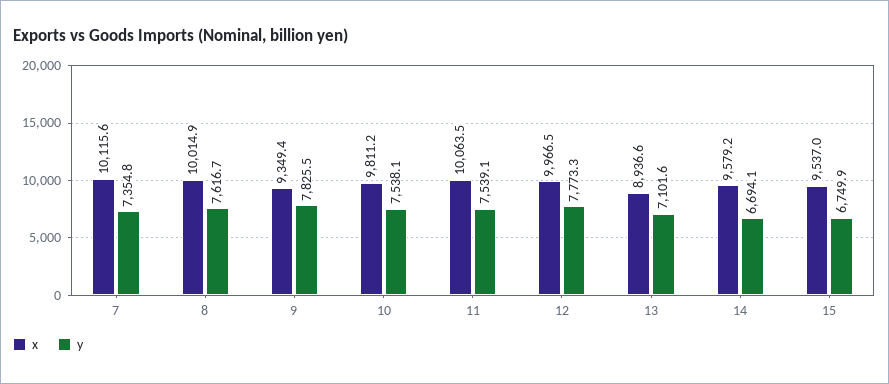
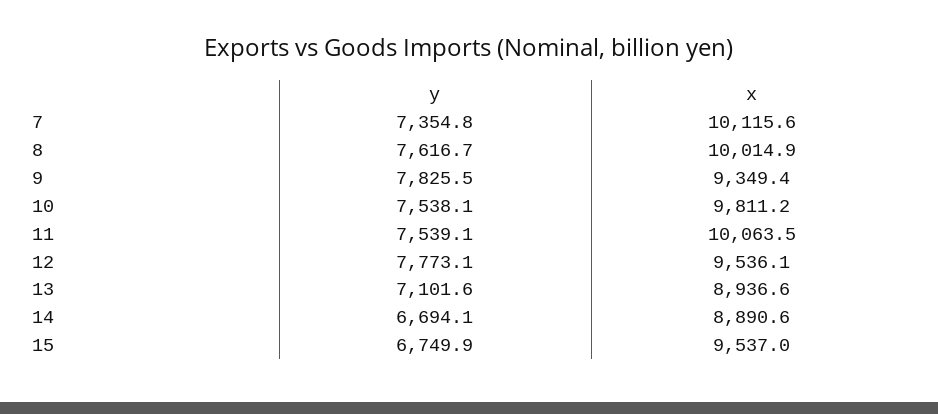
  {
    "x": {
      "7": 10115.6,
      "8": 10014.9,
      "9": 9349.4,
      "10": 9811.2,
      "11": 10063.5,
-     "12": 9966.5,
+     "12": 9536.1,
      "13": 8936.6,
-     "14": 9579.2,
+     "14": 8890.6,
      "15": 9537
    },
    "y": {
      "7": 7354.8,
      "8": 7616.7,
      "9": 7825.5,
      "10": 7538.1,
      "11": 7539.1,
-     "12": 7773.3,
+     "12": 7773.1,
      "13": 7101.6,
      "14": 6694.1,
      "15": 6749.9
    }
  }

